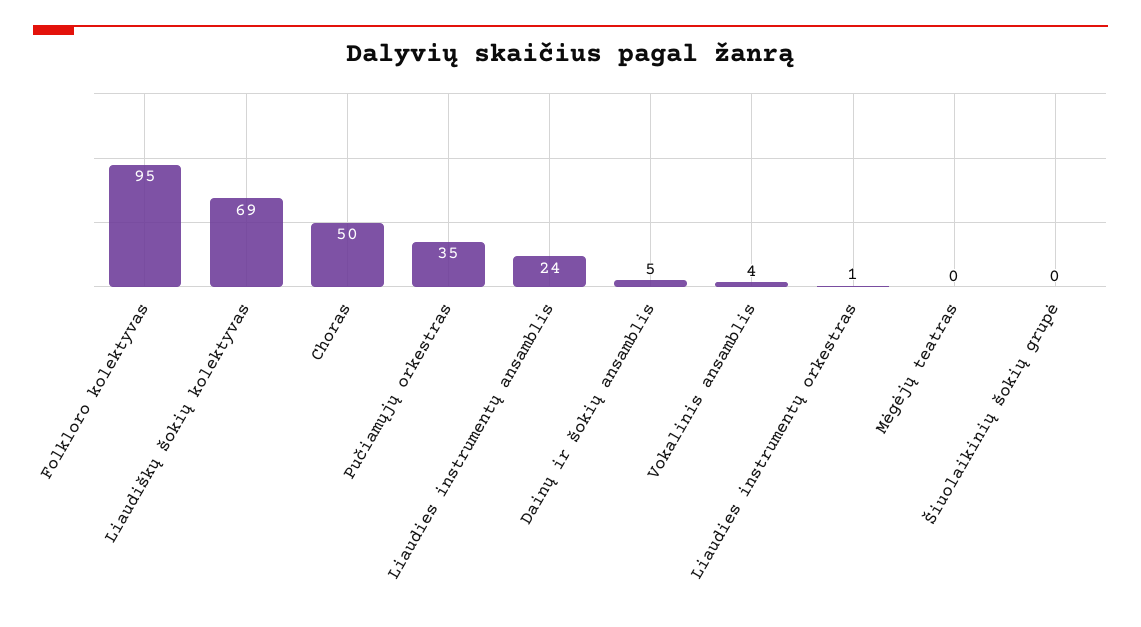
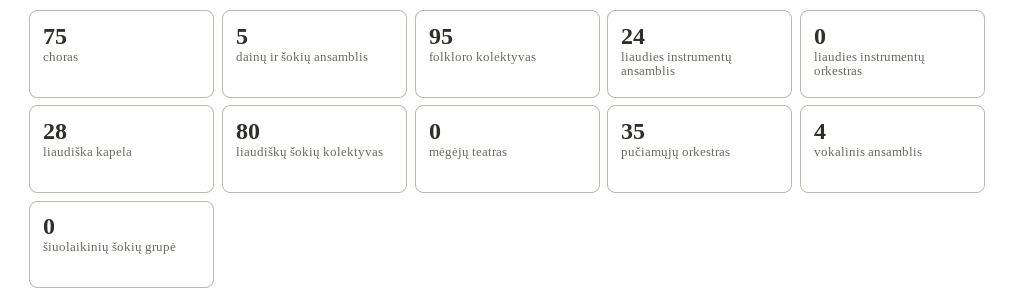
  {
    "Folkloro kolektyvas": 95,
-   "Liaudiškų šokių kolektyvas": 69,
+   "Liaudiškų šokių kolektyvas": 80,
-   "Choras": 50,
+   "Choras": 75,
    "Pučiamųjų orkestras": 35,
    "Liaudies instrumentų ansamblis": 24,
    "Dainų ir šokių ansamblis": 5,
    "Vokalinis ansamblis": 4,
-   "Liaudies instrumentų orkestras": 1,
+   "Liaudies instrumentų orkestras": 0,
    "Mėgėjų teatras": 0,
-   "Šiuolaikinių šokių grupė": 0
+   "Šiuolaikinių šokių grupė": 0,
+   "liaudiška kapela": 28
  }

